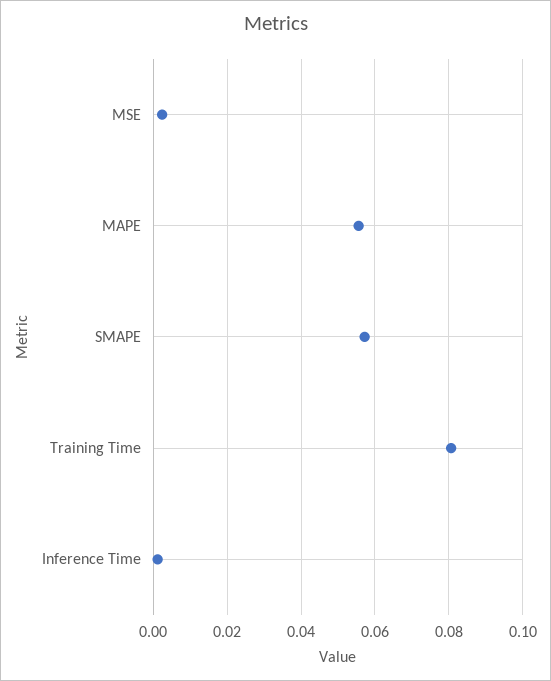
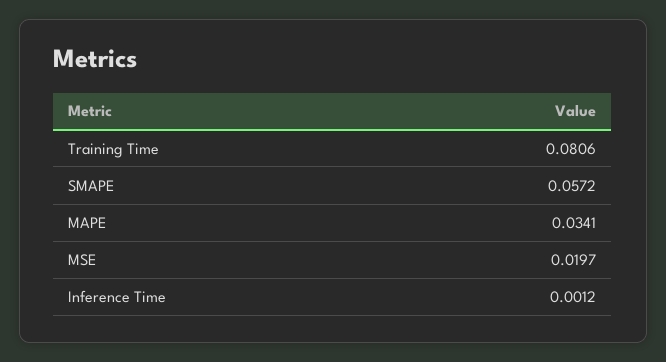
  {
-   "MSE": 0.002,
+   "MSE": 0.0197,
-   "MAPE": 0.056,
+   "MAPE": 0.0341,
    "SMAPE": 0.0572,
    "Training Time": 0.0806,
    "Inference Time": 0.0012
  }

